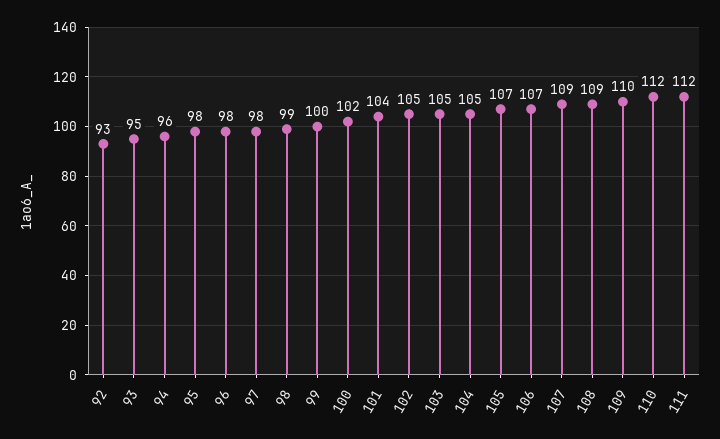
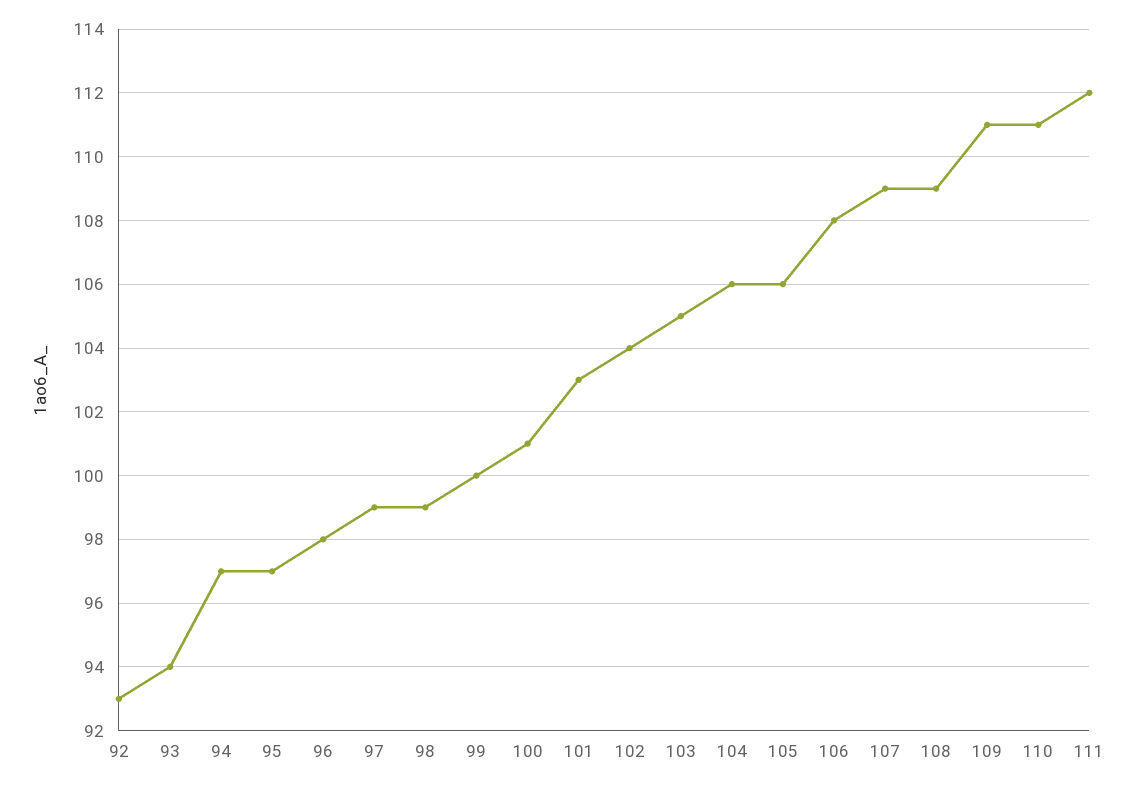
  {
    "92": 93,
-   "93": 95,
+   "93": 94,
-   "94": 96,
+   "94": 97,
-   "95": 98,
+   "95": 97,
    "96": 98,
-   "97": 98,
+   "97": 99,
    "98": 99,
    "99": 100,
-   "100": 102,
+   "100": 101,
-   "101": 104,
+   "101": 103,
-   "102": 105,
+   "102": 104,
    "103": 105,
-   "104": 105,
+   "104": 106,
-   "105": 107,
+   "105": 106,
-   "106": 107,
+   "106": 108,
    "107": 109,
    "108": 109,
-   "109": 110,
+   "109": 111,
-   "110": 112,
+   "110": 111,
    "111": 112
  }

